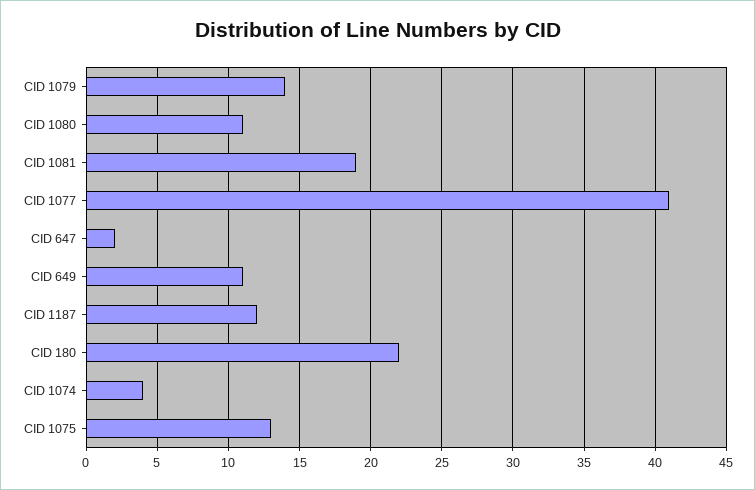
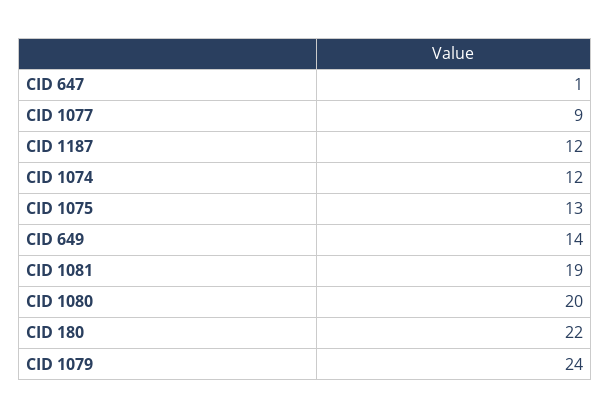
  {
-   "CID 1079": 14,
+   "CID 1079": 24,
-   "CID 1080": 11,
+   "CID 1080": 20,
    "CID 1081": 19,
-   "CID 1077": 41,
+   "CID 1077": 9,
-   "CID 647": 2,
+   "CID 647": 1,
-   "CID 649": 11,
+   "CID 649": 14,
    "CID 1187": 12,
    "CID 180": 22,
-   "CID 1074": 4,
+   "CID 1074": 12,
    "CID 1075": 13
  }

